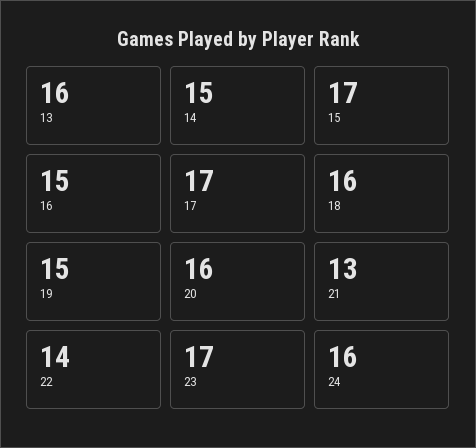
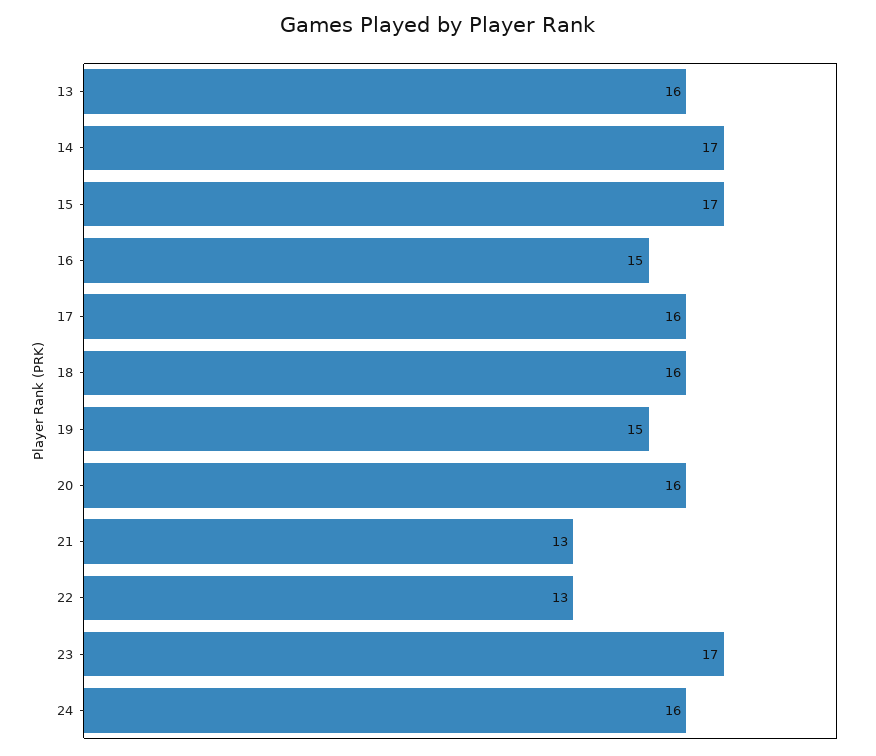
  {
    "13": 16,
-   "14": 15,
+   "14": 17,
    "15": 17,
    "16": 15,
-   "17": 17,
+   "17": 16,
    "18": 16,
    "19": 15,
    "20": 16,
    "21": 13,
-   "22": 14,
+   "22": 13,
    "23": 17,
    "24": 16
  }

